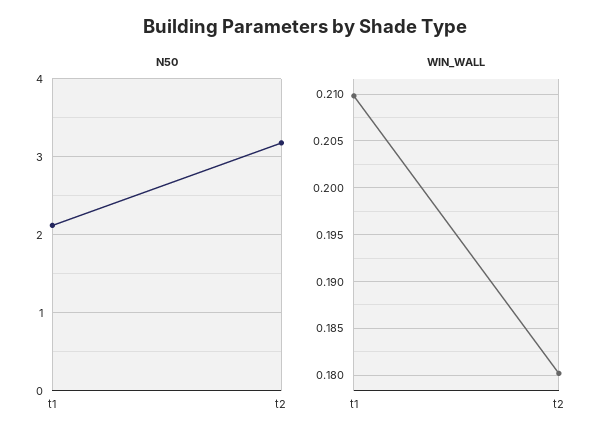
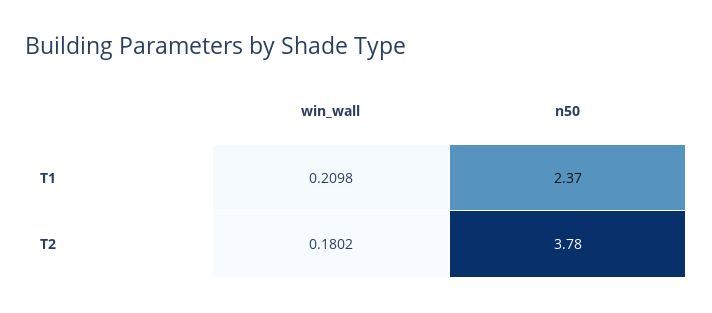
  {
    "N50": {
-     "t1": 2.1,
+     "t1": 2.37,
-     "t2": 3.2
+     "t2": 3.78
    },
    "WIN_WALL": {
      "t1": 0.2098,
      "t2": 0.1802
    }
  }

